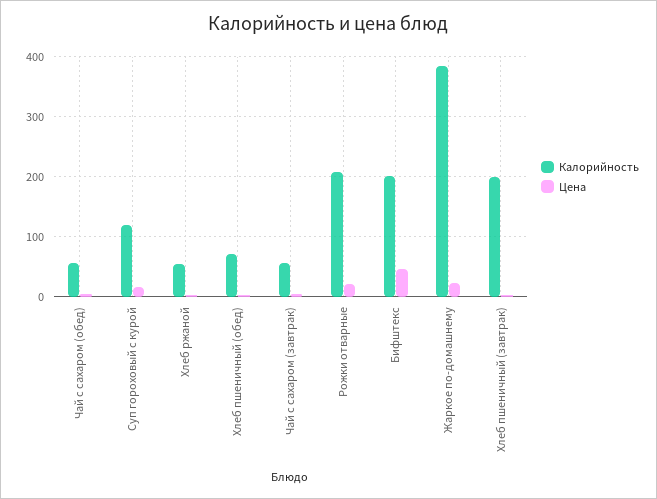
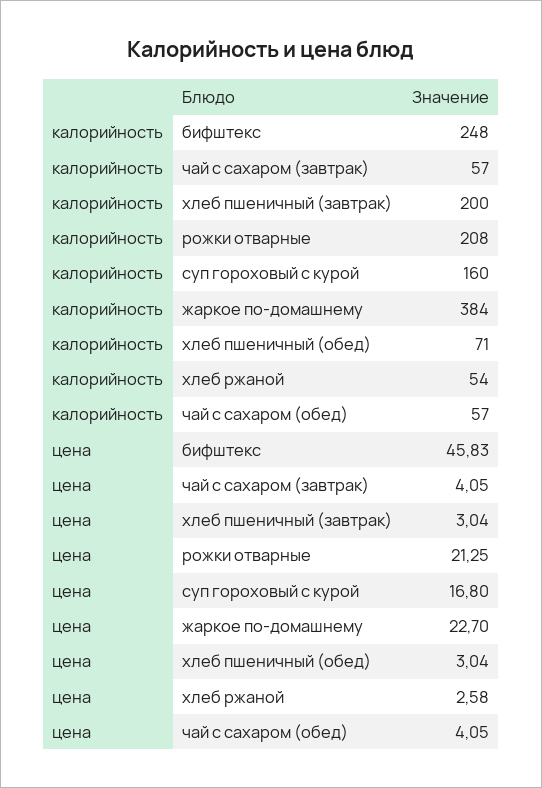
  {
    "Калорийность": {
      "Чай с сахаром (обед)": 57,
-     "Суп гороховый с курой": 120,
+     "Суп гороховый с курой": 160,
      "Хлеб ржаной": 54,
      "Хлеб пшеничный (обед)": 71,
      "Чай с сахаром (завтрак)": 57,
      "Рожки отварные": 208,
-     "Бифштекс": 200,
+     "Бифштекс": 248,
      "Жаркое по-домашнему": 384,
      "Хлеб пшеничный (завтрак)": 200
    },
    "Цена": {
      "Чай с сахаром (обед)": 4.05,
      "Суп гороховый с курой": 16.8,
      "Хлеб ржаной": 2.58,
      "Хлеб пшеничный (обед)": 3.04,
      "Чай с сахаром (завтрак)": 4.05,
      "Рожки отварные": 21.25,
      "Бифштекс": 45.83,
      "Жаркое по-домашнему": 22.7,
      "Хлеб пшеничный (завтрак)": 3.04
    }
  }

